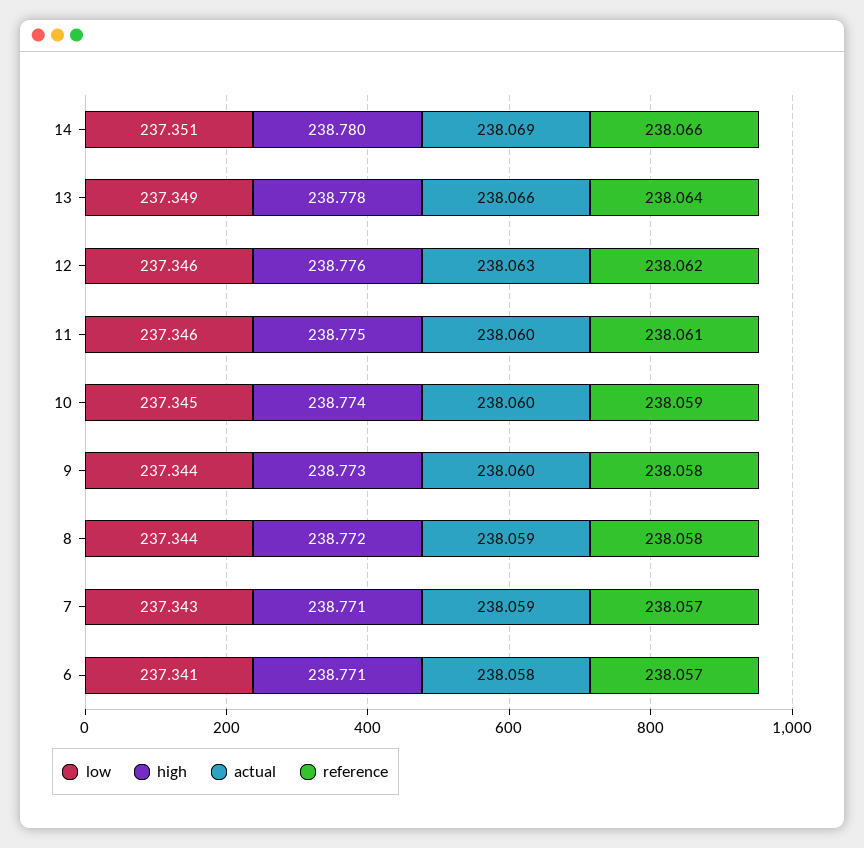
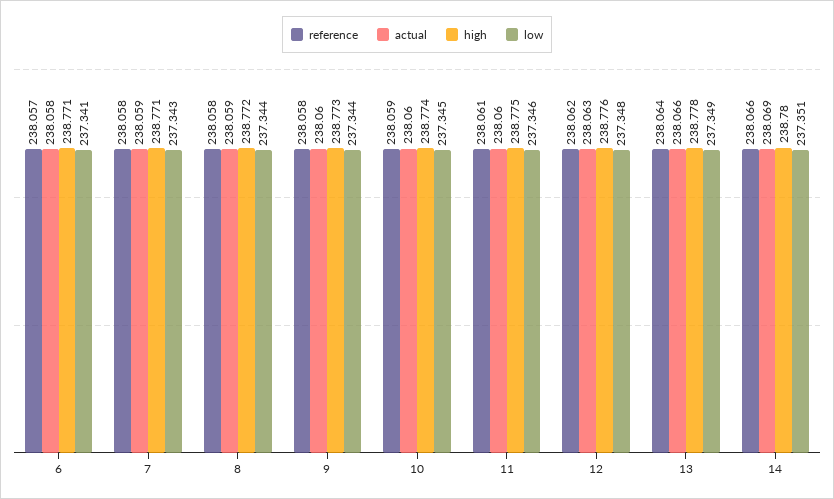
  {
    "low": {
      "14": 237.351,
      "13": 237.349,
-     "12": 237.346,
+     "12": 237.348,
      "11": 237.346,
      "10": 237.345,
      "9": 237.344,
      "8": 237.344,
      "7": 237.343,
      "6": 237.341
    },
    "high": {
      "14": 238.78,
      "13": 238.778,
      "12": 238.776,
      "11": 238.775,
      "10": 238.774,
      "9": 238.773,
      "8": 238.772,
      "7": 238.771,
      "6": 238.771
    },
    "actual": {
      "14": 238.069,
      "13": 238.066,
      "12": 238.063,
      "11": 238.06,
      "10": 238.06,
      "9": 238.06,
      "8": 238.059,
      "7": 238.059,
      "6": 238.058
    },
    "reference": {
      "14": 238.066,
      "13": 238.064,
      "12": 238.062,
      "11": 238.061,
      "10": 238.059,
      "9": 238.058,
      "8": 238.058,
-     "7": 238.057,
+     "7": 238.058,
      "6": 238.057
    }
  }

